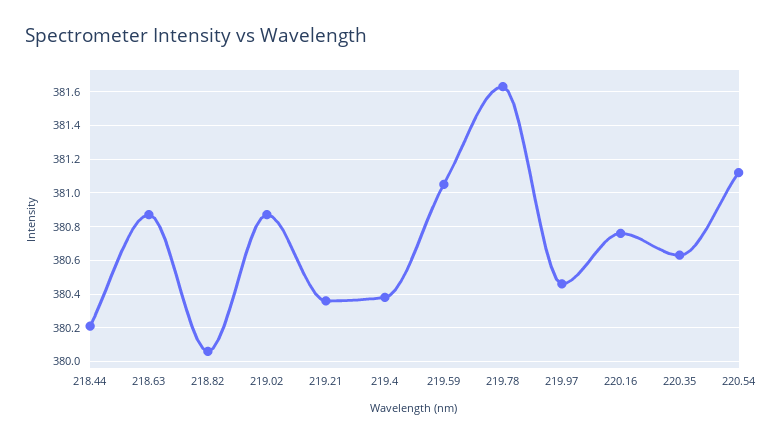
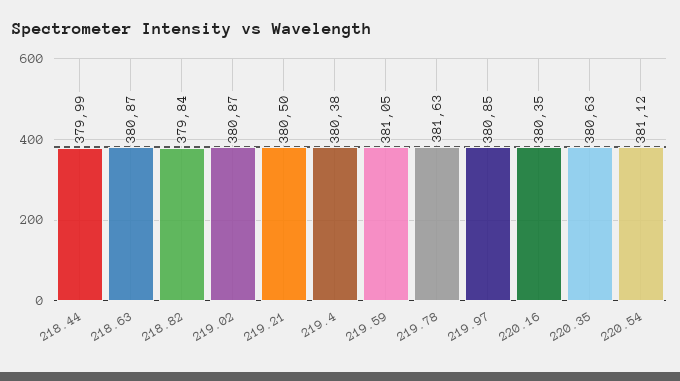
  {
-   "218.44": 380.2,
+   "218.44": 379.99,
    "218.63": 380.87,
-   "218.82": 380.05,
+   "218.82": 379.84,
    "219.02": 380.87,
-   "219.21": 380.35,
+   "219.21": 380.5,
    "219.4": 380.38,
    "219.59": 381.05,
    "219.78": 381.63,
-   "219.97": 380.45,
+   "219.97": 380.85,
-   "220.16": 380.75,
+   "220.16": 380.35,
    "220.35": 380.63,
    "220.54": 381.12
  }

